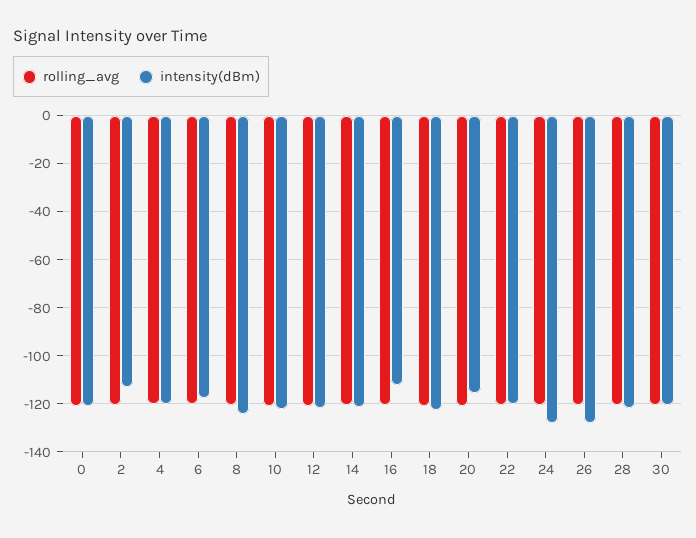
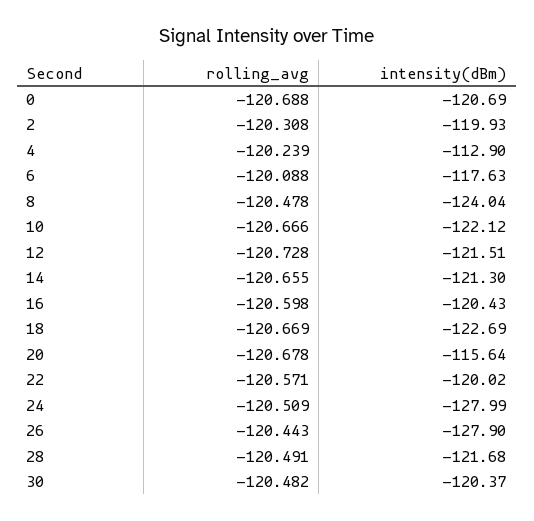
  {
    "rolling_avg": {
      "0": -120.688,
      "2": -120.308,
      "4": -120.239,
      "6": -120.088,
      "8": -120.478,
      "10": -120.666,
      "12": -120.728,
      "14": -120.655,
      "16": -120.598,
      "18": -120.669,
      "20": -120.678,
      "22": -120.571,
      "24": -120.509,
      "26": -120.443,
      "28": -120.491,
      "30": -120.482
    },
    "intensity(dBm)": {
      "0": -120.69,
-     "2": -112.5,
+     "2": -119.93,
-     "4": -120,
+     "4": -112.9,
      "6": -117.63,
      "8": -124.04,
      "10": -122.12,
      "12": -121.51,
      "14": -121.3,
-     "16": -112.5,
+     "16": -120.43,
      "18": -122.69,
      "20": -115.64,
      "22": -120.02,
      "24": -127.99,
      "26": -127.9,
      "28": -121.68,
      "30": -120.37
    }
  }

